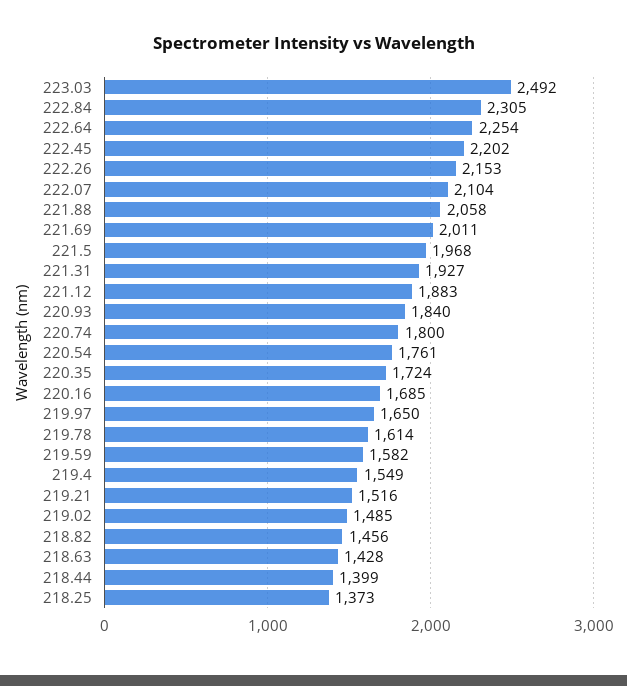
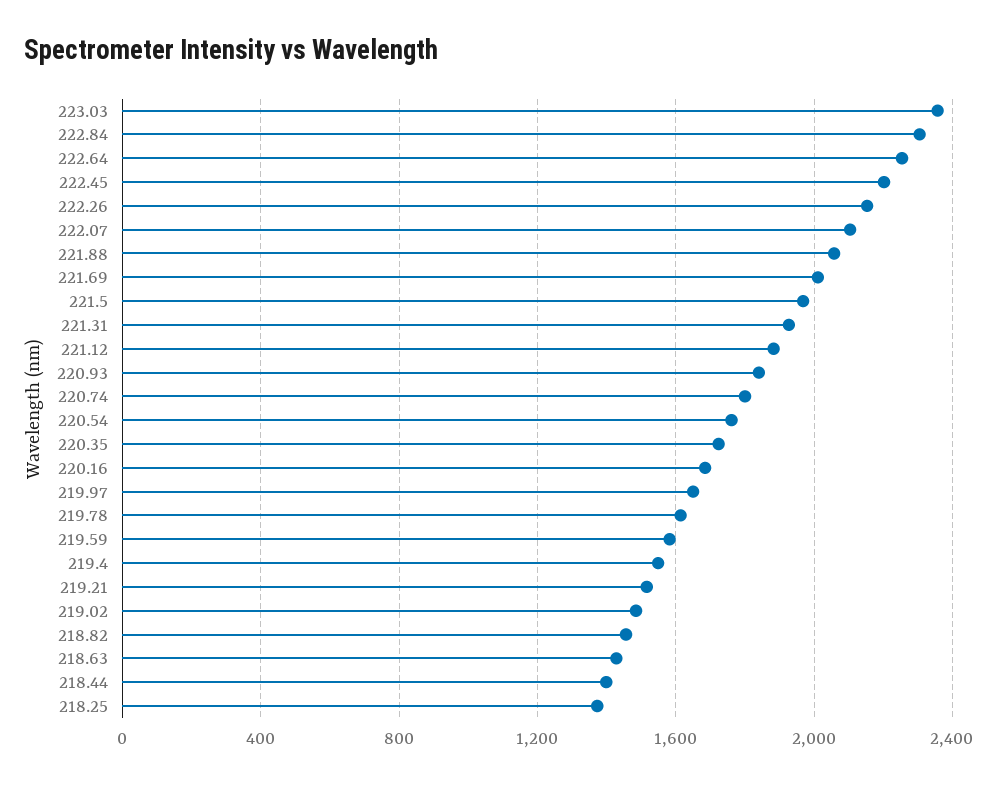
  {
-   "223.03": 2492,
+   "223.03": 2350,
    "222.84": 2305,
    "222.64": 2254,
    "222.45": 2202,
    "222.26": 2153,
    "222.07": 2104,
    "221.88": 2058,
    "221.69": 2011,
    "221.5": 1968,
    "221.31": 1927,
    "221.12": 1883,
    "220.93": 1840,
    "220.74": 1800,
    "220.54": 1761,
    "220.35": 1724,
    "220.16": 1685,
    "219.97": 1650,
    "219.78": 1614,
    "219.59": 1582,
    "219.4": 1549,
    "219.21": 1516,
    "219.02": 1485,
    "218.82": 1456,
    "218.63": 1428,
    "218.44": 1399,
    "218.25": 1373
  }

